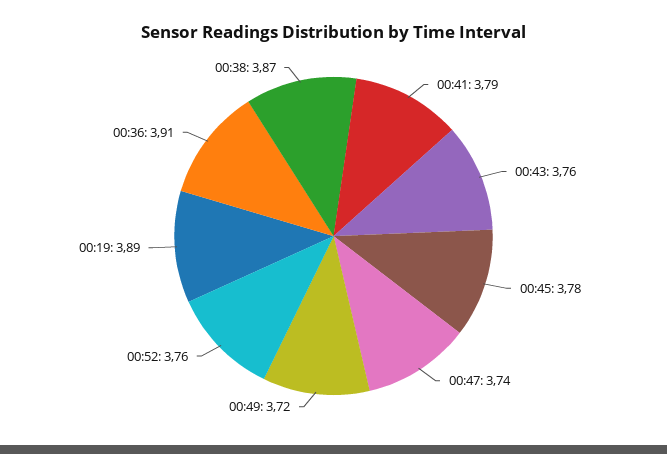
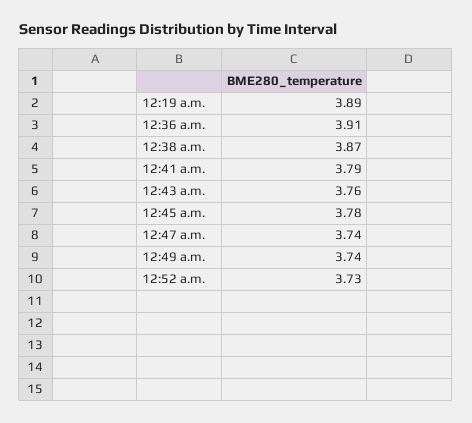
  {
    "00:41": 3.79,
    "00:43": 3.76,
    "00:45": 3.78,
    "00:47": 3.74,
-   "00:49": 3.72,
+   "00:49": 3.74,
-   "00:52": 3.76,
+   "00:52": 3.73,
    "00:19": 3.89,
    "00:36": 3.91,
    "00:38": 3.87
  }

